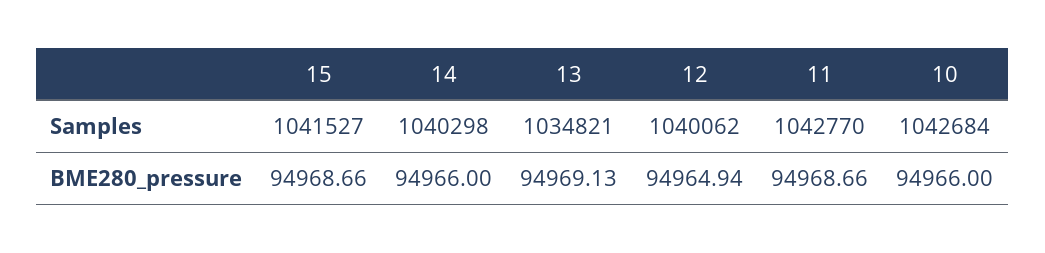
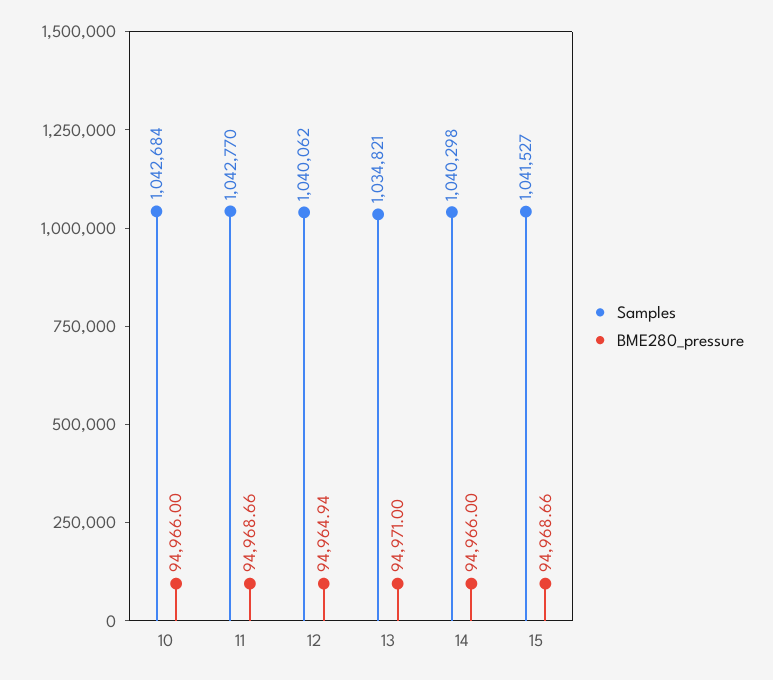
  {
    "Samples": {
      "15": 1041527,
      "14": 1040298,
      "13": 1034821,
      "12": 1040062,
      "11": 1042770,
      "10": 1042684
    },
    "BME280_pressure": {
      "15": 94968.66,
      "14": 94966,
-     "13": 94969.13,
+     "13": 94971,
      "12": 94964.94,
      "11": 94968.66,
      "10": 94966
    }
  }

